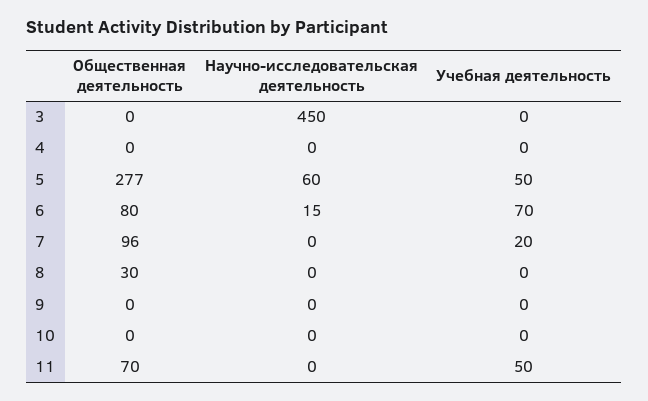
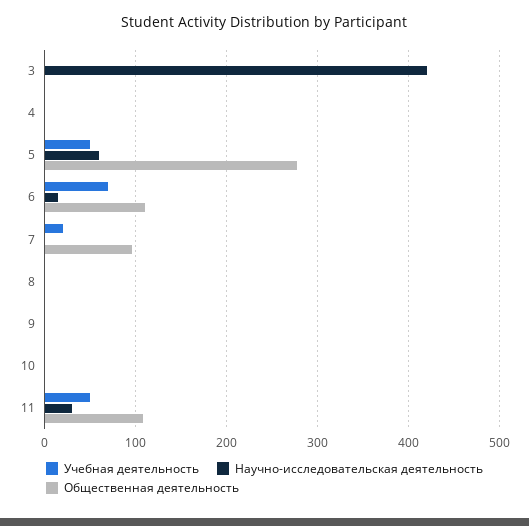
  {
    "Общественная деятельность": {
      "3": 0,
      "4": 0,
      "5": 277,
-     "6": 80,
+     "6": 110,
      "7": 96,
-     "8": 30,
+     "8": 0,
      "9": 0,
      "10": 0,
-     "11": 70
+     "11": 110
    },
    "Научно-исследовательская деятельность": {
-     "3": 450,
+     "3": 420,
      "4": 0,
      "5": 60,
      "6": 15,
      "7": 0,
      "8": 0,
      "9": 0,
      "10": 0,
-     "11": 0
+     "11": 30
    },
    "Учебная деятельность": {
      "3": 0,
      "4": 0,
      "5": 50,
      "6": 70,
      "7": 20,
      "8": 0,
      "9": 0,
      "10": 0,
      "11": 50
    }
  }

